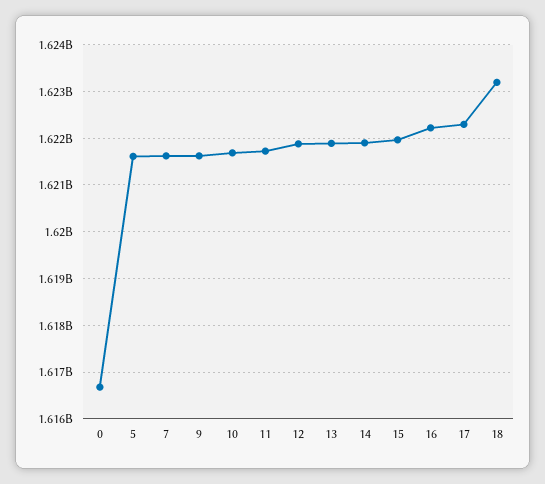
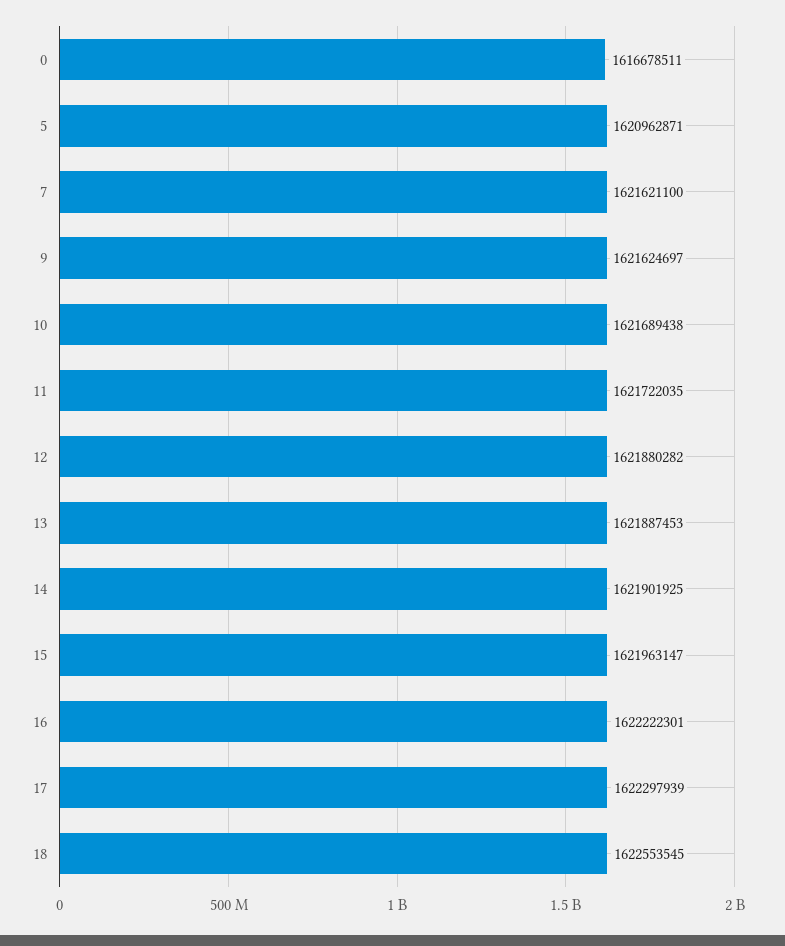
  {
    "0": 1616678511,
-   "5": 1621600000,
+   "5": 1620962871,
    "7": 1621621100,
    "9": 1621624697,
    "10": 1621689438,
    "11": 1621722035,
    "12": 1621880282,
    "13": 1621887453,
    "14": 1621901925,
    "15": 1621963147,
    "16": 1622222301,
    "17": 1622297939,
-   "18": 1623200000
+   "18": 1622553545
  }

